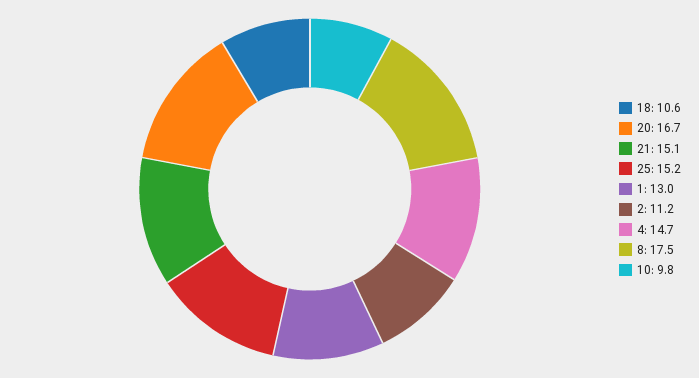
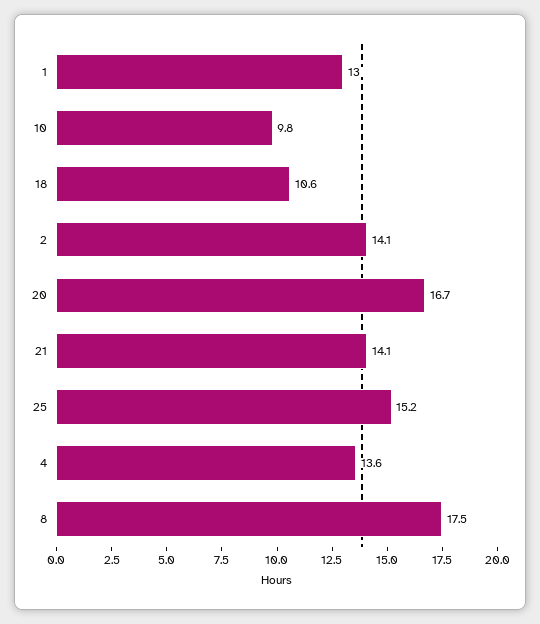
  {
    "18": 10.6,
    "20": 16.7,
-   "21": 15.1,
+   "21": 14.1,
    "25": 15.2,
    "1": 13,
-   "2": 11.2,
+   "2": 14.1,
-   "4": 14.7,
+   "4": 13.6,
    "8": 17.5,
    "10": 9.8
  }

